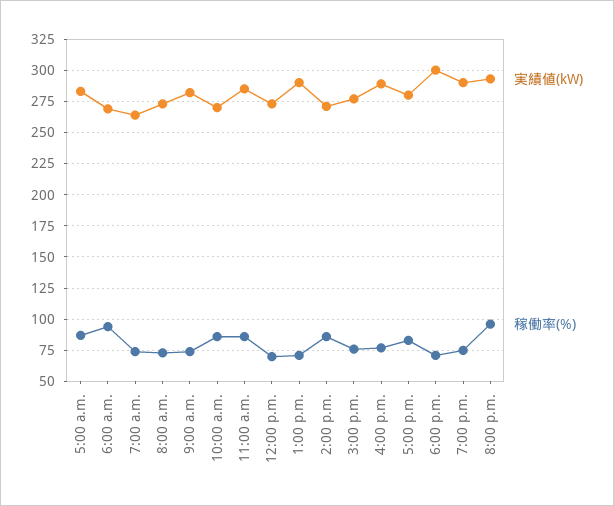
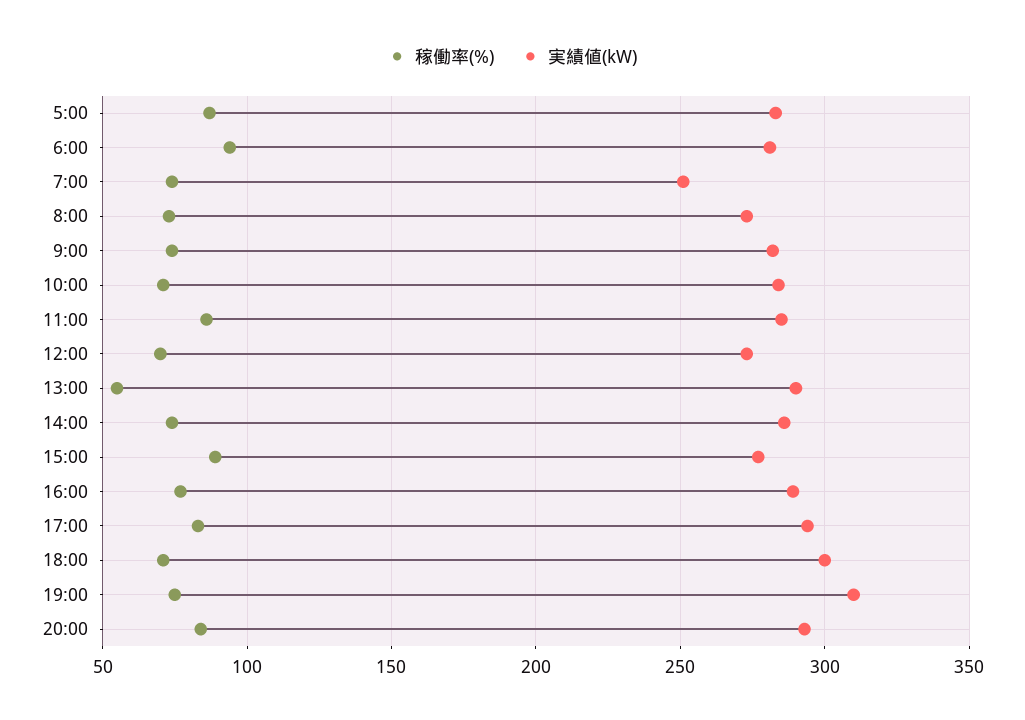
  {
    "実績値(kW)": {
      "5:00 a.m.": 285,
-     "6:00 a.m.": 270,
+     "6:00 a.m.": 280,
-     "7:00 a.m.": 265,
+     "7:00 a.m.": 250,
      "8:00 a.m.": 275,
      "9:00 a.m.": 280,
-     "10:00 a.m.": 270,
+     "10:00 a.m.": 285,
      "11:00 a.m.": 285,
      "12:00 p.m.": 275,
      "1:00 p.m.": 290,
-     "2:00 p.m.": 270,
+     "2:00 p.m.": 285,
      "3:00 p.m.": 275,
      "4:00 p.m.": 290,
-     "5:00 p.m.": 280,
+     "5:00 p.m.": 295,
      "6:00 p.m.": 300,
-     "7:00 p.m.": 290,
+     "7:00 p.m.": 310,
      "8:00 p.m.": 295
    },
    "稼働率(%)": {
      "5:00 a.m.": 85,
      "6:00 a.m.": 95,
      "7:00 a.m.": 75,
      "8:00 a.m.": 75,
      "9:00 a.m.": 75,
-     "10:00 a.m.": 85,
+     "10:00 a.m.": 70,
      "11:00 a.m.": 85,
      "12:00 p.m.": 70,
-     "1:00 p.m.": 70,
+     "1:00 p.m.": 55,
-     "2:00 p.m.": 85,
+     "2:00 p.m.": 75,
-     "3:00 p.m.": 75,
+     "3:00 p.m.": 90,
      "4:00 p.m.": 75,
      "5:00 p.m.": 85,
      "6:00 p.m.": 70,
      "7:00 p.m.": 75,
-     "8:00 p.m.": 95
+     "8:00 p.m.": 85
    }
  }

